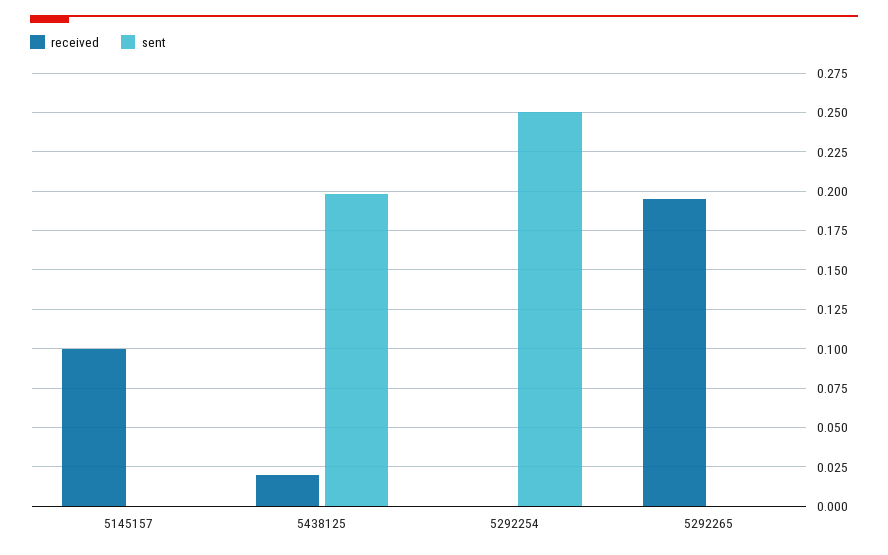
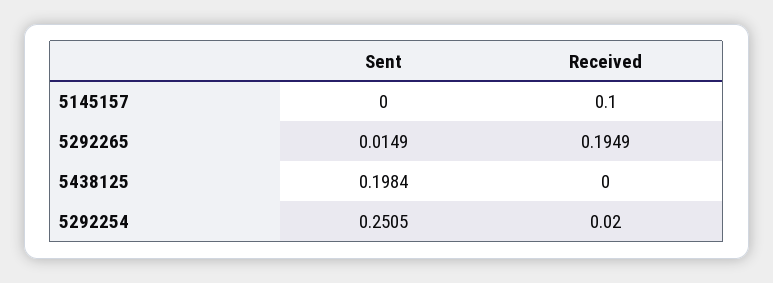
  {
    "received": {
      "5145157": 0.1,
-     "5438125": 0.02,
+     "5438125": 0,
-     "5292254": 0,
+     "5292254": 0.02,
      "5292265": 0.1949
    },
    "sent": {
      "5145157": 0,
      "5438125": 0.1984,
      "5292254": 0.2505,
-     "5292265": 0
+     "5292265": 0.0149
    }
  }

